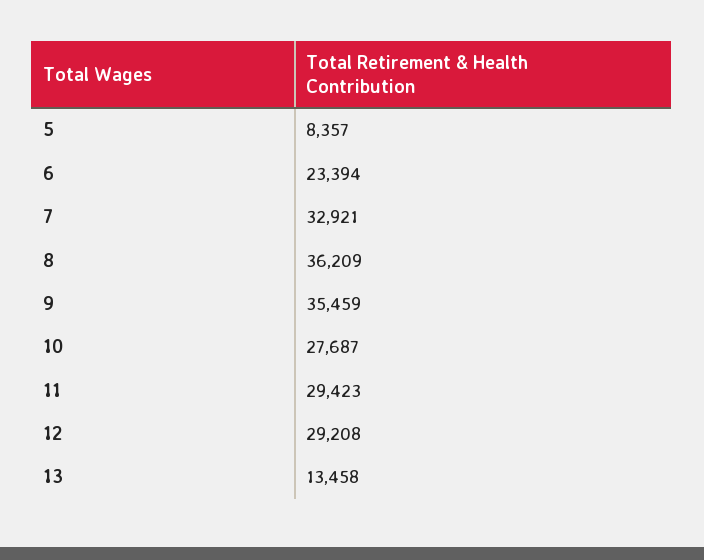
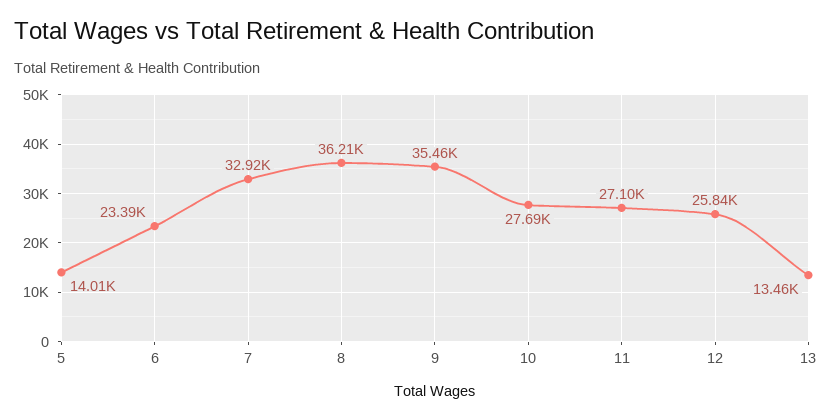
  {
-   "5": 8357,
+   "5": 14010,
    "6": 23394,
    "7": 32921,
    "8": 36209,
    "9": 35459,
    "10": 27687,
-   "11": 29423,
+   "11": 27100,
-   "12": 29208,
+   "12": 25840,
    "13": 13458
  }

